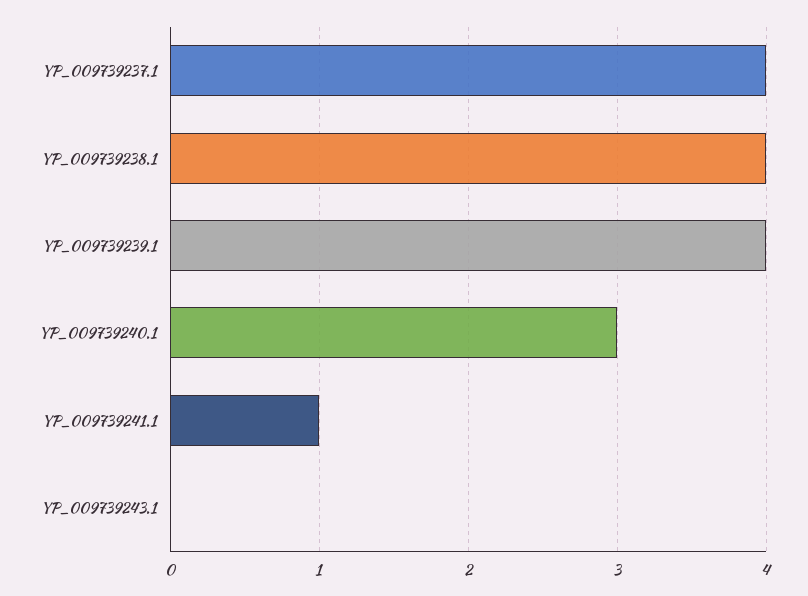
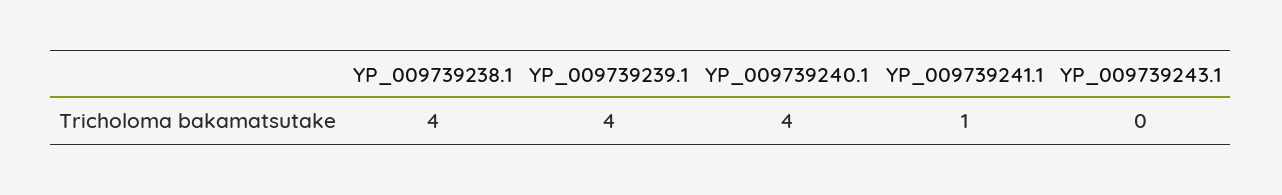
  {
-   "YP_009739237.1": 4,
    "YP_009739238.1": 4,
    "YP_009739239.1": 4,
-   "YP_009739240.1": 3,
+   "YP_009739240.1": 4,
    "YP_009739241.1": 1,
    "YP_009739243.1": 0
  }

